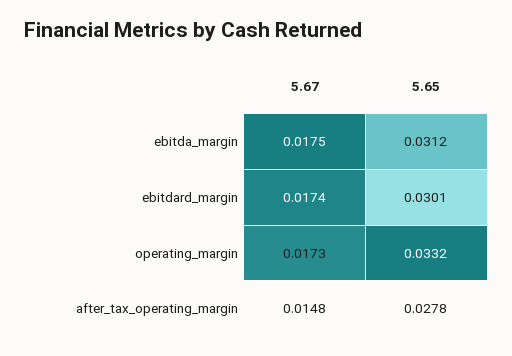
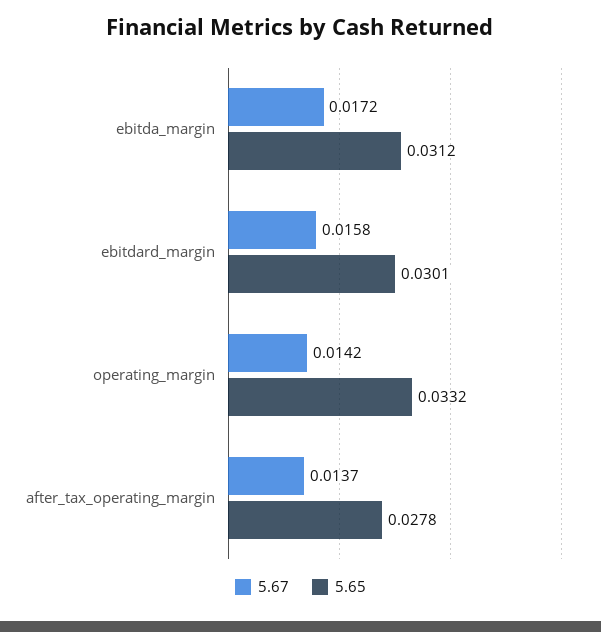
  {
    "5.67": {
-     "ebitda_margin": 0.0175,
+     "ebitda_margin": 0.0172,
-     "ebitdard_margin": 0.0174,
+     "ebitdard_margin": 0.0158,
-     "operating_margin": 0.0173,
+     "operating_margin": 0.0142,
-     "after_tax_operating_margin": 0.0148
+     "after_tax_operating_margin": 0.0137
    },
    "5.65": {
      "ebitda_margin": 0.0312,
      "ebitdard_margin": 0.0301,
      "operating_margin": 0.0332,
      "after_tax_operating_margin": 0.0278
    }
  }

